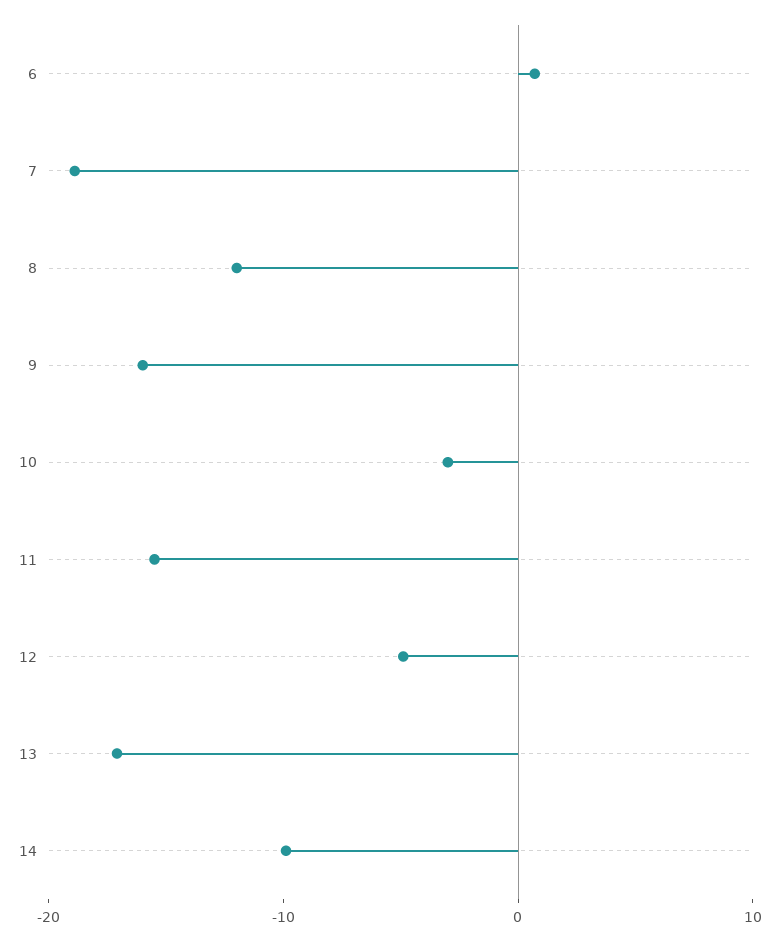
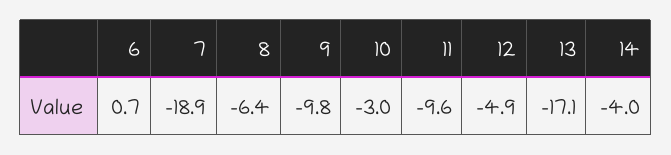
  {
    "6": 0.7,
    "7": -18.9,
-   "8": -12,
+   "8": -6.4,
-   "9": -16,
+   "9": -9.8,
    "10": -3,
-   "11": -16,
+   "11": -9.6,
    "12": -4.9,
    "13": -17.1,
-   "14": -10
+   "14": -4
  }

